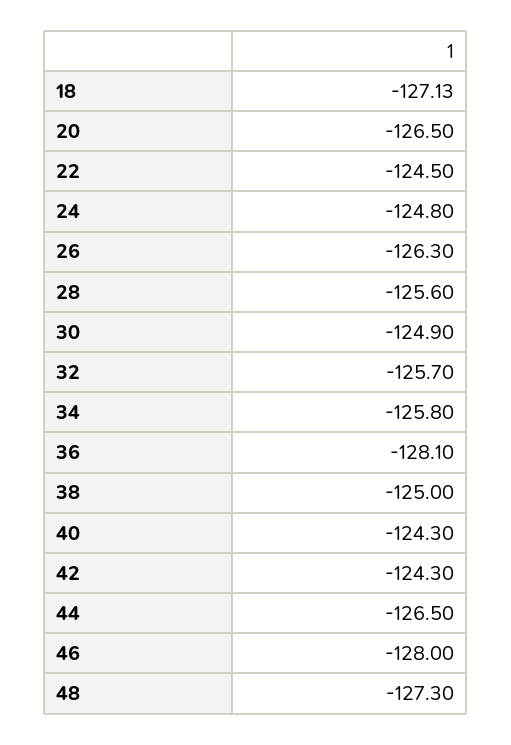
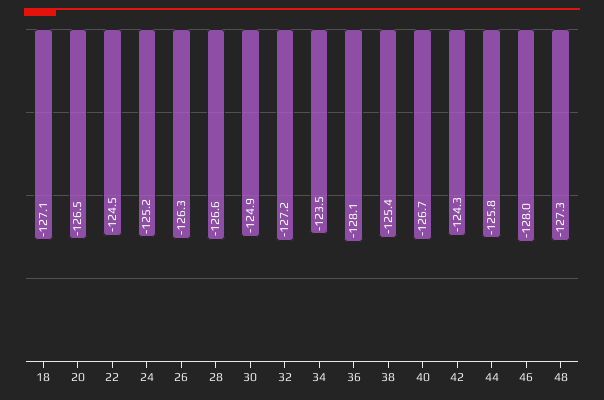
  {
    "18": -127.13,
    "20": -126.5,
    "22": -124.5,
-   "24": -124.8,
+   "24": -125.2,
    "26": -126.3,
-   "28": -125.6,
+   "28": -126.6,
    "30": -124.9,
-   "32": -125.7,
+   "32": -127.2,
-   "34": -125.8,
+   "34": -123.5,
    "36": -128.1,
-   "38": -125,
+   "38": -125.4,
-   "40": -124.3,
+   "40": -126.7,
    "42": -124.3,
-   "44": -126.5,
+   "44": -125.8,
    "46": -128,
    "48": -127.3
  }

